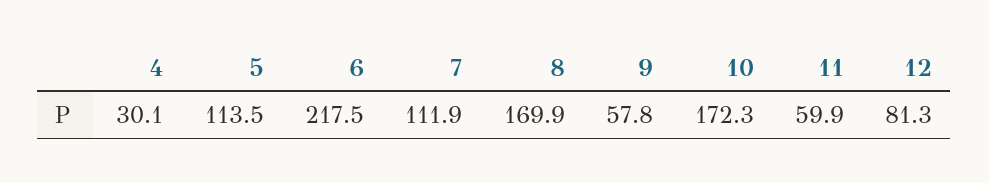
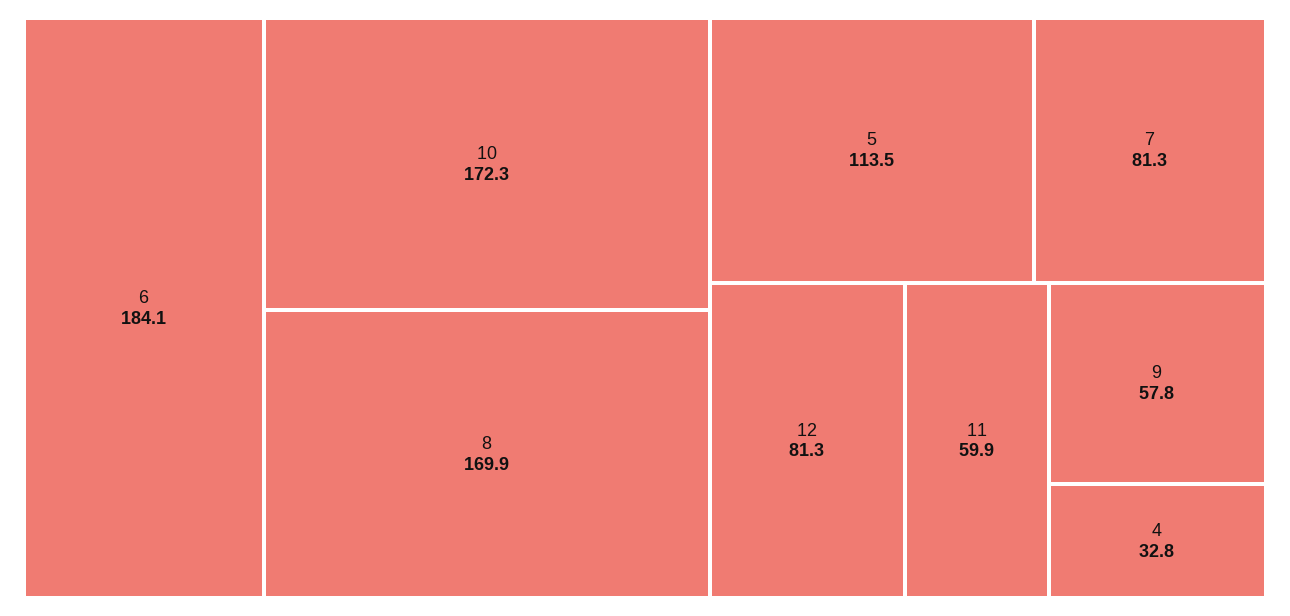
  {
-   "4": 30.1,
+   "4": 32.8,
    "5": 113.5,
-   "6": 217.5,
+   "6": 184.1,
-   "7": 111.9,
+   "7": 81.3,
    "8": 169.9,
    "9": 57.8,
    "10": 172.3,
    "11": 59.9,
    "12": 81.3
  }

